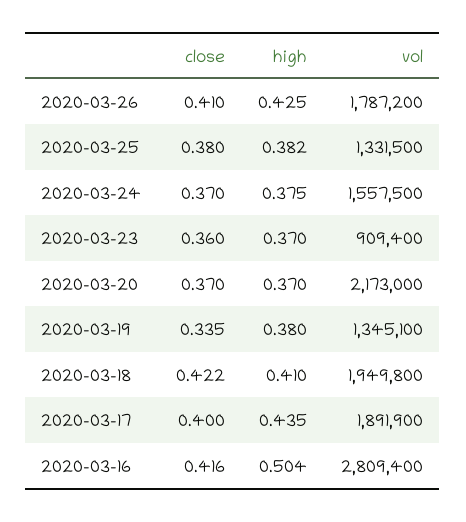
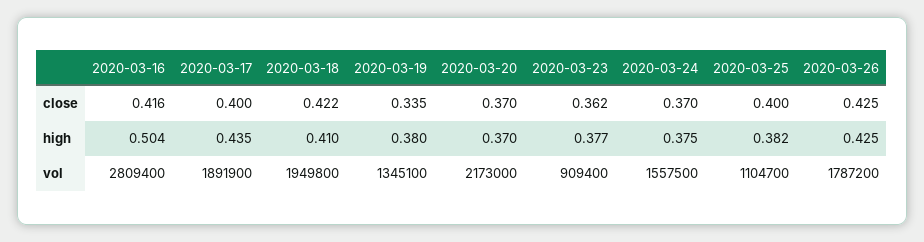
  {
    "close": {
-     "2020-03-26": 0.41,
+     "2020-03-26": 0.425,
-     "2020-03-25": 0.38,
+     "2020-03-25": 0.4,
      "2020-03-24": 0.37,
-     "2020-03-23": 0.36,
+     "2020-03-23": 0.362,
      "2020-03-20": 0.37,
      "2020-03-19": 0.335,
      "2020-03-18": 0.422,
      "2020-03-17": 0.4,
      "2020-03-16": 0.416
    },
    "high": {
      "2020-03-26": 0.425,
      "2020-03-25": 0.382,
      "2020-03-24": 0.375,
-     "2020-03-23": 0.37,
+     "2020-03-23": 0.377,
      "2020-03-20": 0.37,
      "2020-03-19": 0.38,
      "2020-03-18": 0.41,
      "2020-03-17": 0.435,
      "2020-03-16": 0.504
    },
    "vol": {
      "2020-03-26": 1787200,
-     "2020-03-25": 1331500,
+     "2020-03-25": 1104700,
      "2020-03-24": 1557500,
      "2020-03-23": 909400,
      "2020-03-20": 2173000,
      "2020-03-19": 1345100,
      "2020-03-18": 1949800,
      "2020-03-17": 1891900,
      "2020-03-16": 2809400
    }
  }

